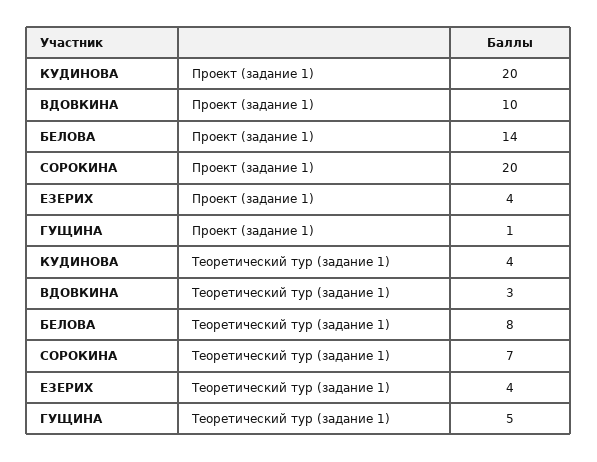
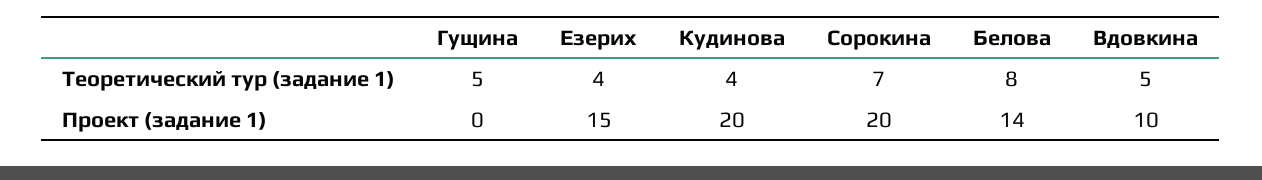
  {
    "КУДИНОВА": {
      "Проект (задание 1)": 20,
      "Теоретический тур (задание 1)": 4
    },
    "ВДОВКИНА": {
      "Проект (задание 1)": 10,
-     "Теоретический тур (задание 1)": 3
+     "Теоретический тур (задание 1)": 5
    },
    "БЕЛОВА": {
      "Проект (задание 1)": 14,
      "Теоретический тур (задание 1)": 8
    },
    "СОРОКИНА": {
      "Проект (задание 1)": 20,
      "Теоретический тур (задание 1)": 7
    },
    "ЕЗЕРИХ": {
-     "Проект (задание 1)": 4,
+     "Проект (задание 1)": 15,
      "Теоретический тур (задание 1)": 4
    },
    "ГУЩИНА": {
-     "Проект (задание 1)": 1,
+     "Проект (задание 1)": 0,
      "Теоретический тур (задание 1)": 5
    }
  }

